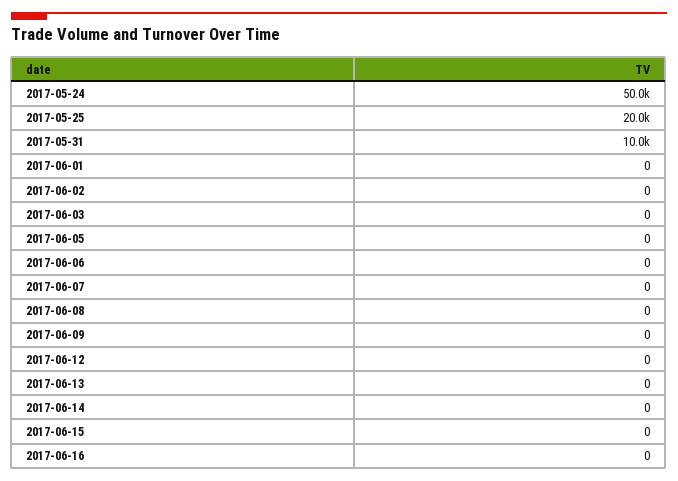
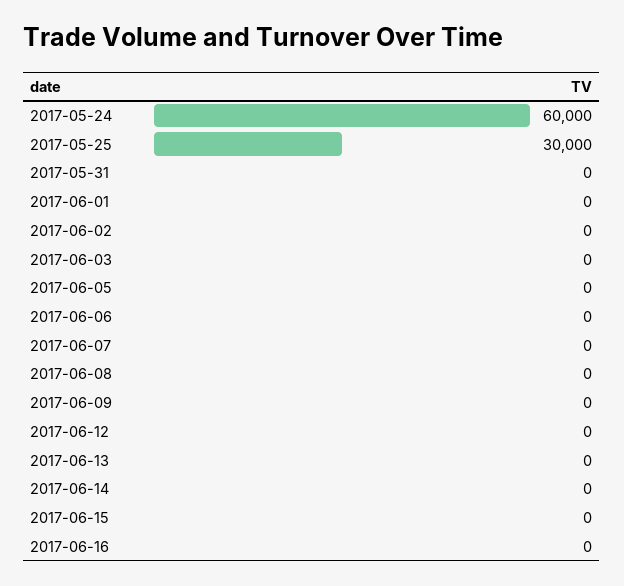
  {
-   "2017-05-24": 50000,
+   "2017-05-24": 60000,
-   "2017-05-25": 20000,
+   "2017-05-25": 30000,
-   "2017-05-31": 10000,
+   "2017-05-31": 0,
    "2017-06-01": 0,
    "2017-06-02": 0,
    "2017-06-03": 0,
    "2017-06-05": 0,
    "2017-06-06": 0,
    "2017-06-07": 0,
    "2017-06-08": 0,
    "2017-06-09": 0,
    "2017-06-12": 0,
    "2017-06-13": 0,
    "2017-06-14": 0,
    "2017-06-15": 0,
    "2017-06-16": 0
  }

